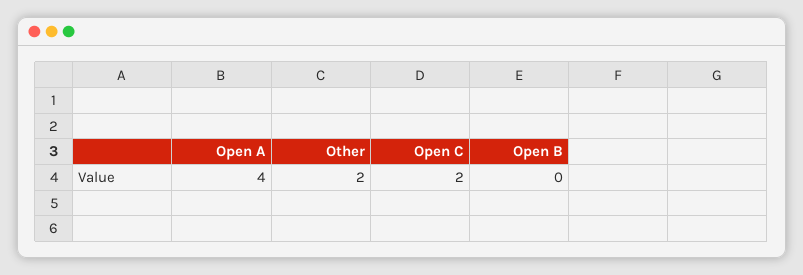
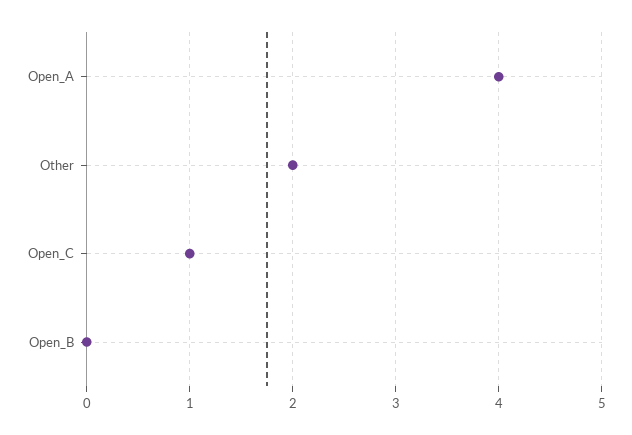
  {
    "Open A": 4,
    "Other": 2,
-   "Open C": 2,
+   "Open C": 1,
    "Open B": 0
  }

